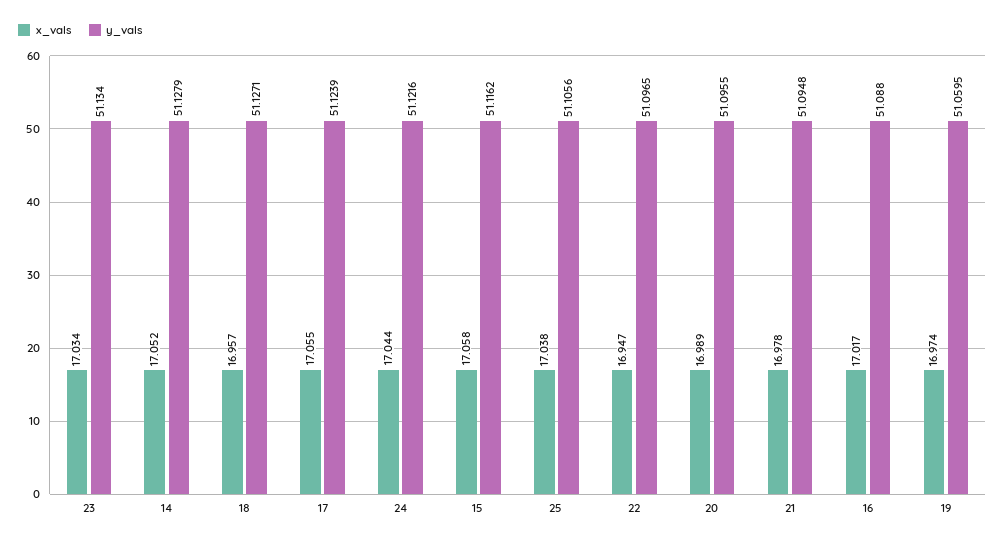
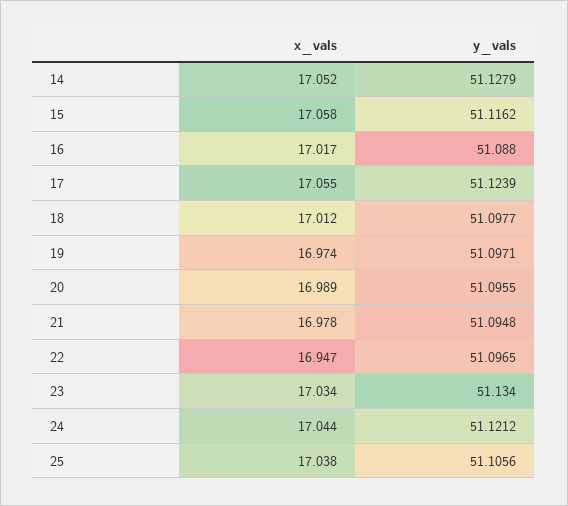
  {
    "x_vals": {
      "23": 17.034,
      "14": 17.052,
-     "18": 16.957,
+     "18": 17.012,
      "17": 17.055,
      "24": 17.044,
      "15": 17.058,
      "25": 17.038,
      "22": 16.947,
      "20": 16.989,
      "21": 16.978,
      "16": 17.017,
      "19": 16.974
    },
    "y_vals": {
      "23": 51.134,
      "14": 51.1279,
-     "18": 51.1271,
+     "18": 51.0977,
      "17": 51.1239,
-     "24": 51.1216,
+     "24": 51.1212,
      "15": 51.1162,
      "25": 51.1056,
      "22": 51.0965,
      "20": 51.0955,
      "21": 51.0948,
      "16": 51.088,
-     "19": 51.0595
+     "19": 51.0971
    }
  }

